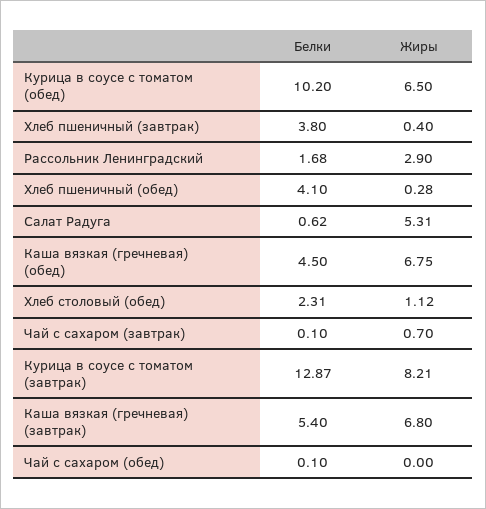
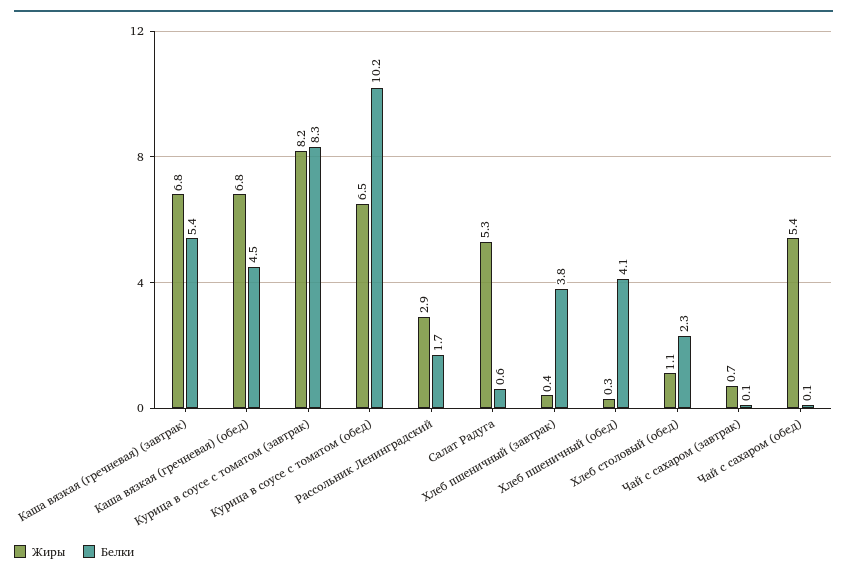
  {
    "Белки": {
      "Курица в соусе с томатом (обед)": 10.2,
      "Хлеб пшеничный (завтрак)": 3.8,
      "Рассольник Ленинградский": 1.68,
      "Хлеб пшеничный (обед)": 4.1,
      "Салат Радуга": 0.62,
      "Каша вязкая (гречневая) (обед)": 4.5,
      "Хлеб столовый (обед)": 2.31,
      "Чай с сахаром (завтрак)": 0.1,
-     "Курица в соусе с томатом (завтрак)": 12.87,
+     "Курица в соусе с томатом (завтрак)": 8.3,
      "Каша вязкая (гречневая) (завтрак)": 5.4,
      "Чай с сахаром (обед)": 0.1
    },
    "Жиры": {
      "Курица в соусе с томатом (обед)": 6.5,
      "Хлеб пшеничный (завтрак)": 0.4,
      "Рассольник Ленинградский": 2.9,
      "Хлеб пшеничный (обед)": 0.28,
      "Салат Радуга": 5.31,
      "Каша вязкая (гречневая) (обед)": 6.75,
      "Хлеб столовый (обед)": 1.12,
      "Чай с сахаром (завтрак)": 0.7,
      "Курица в соусе с томатом (завтрак)": 8.21,
      "Каша вязкая (гречневая) (завтрак)": 6.8,
-     "Чай с сахаром (обед)": 0
+     "Чай с сахаром (обед)": 5.4
    }
  }

